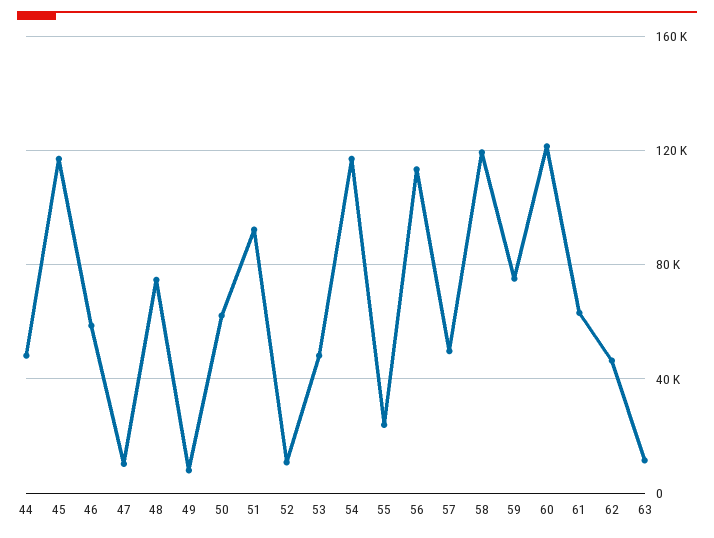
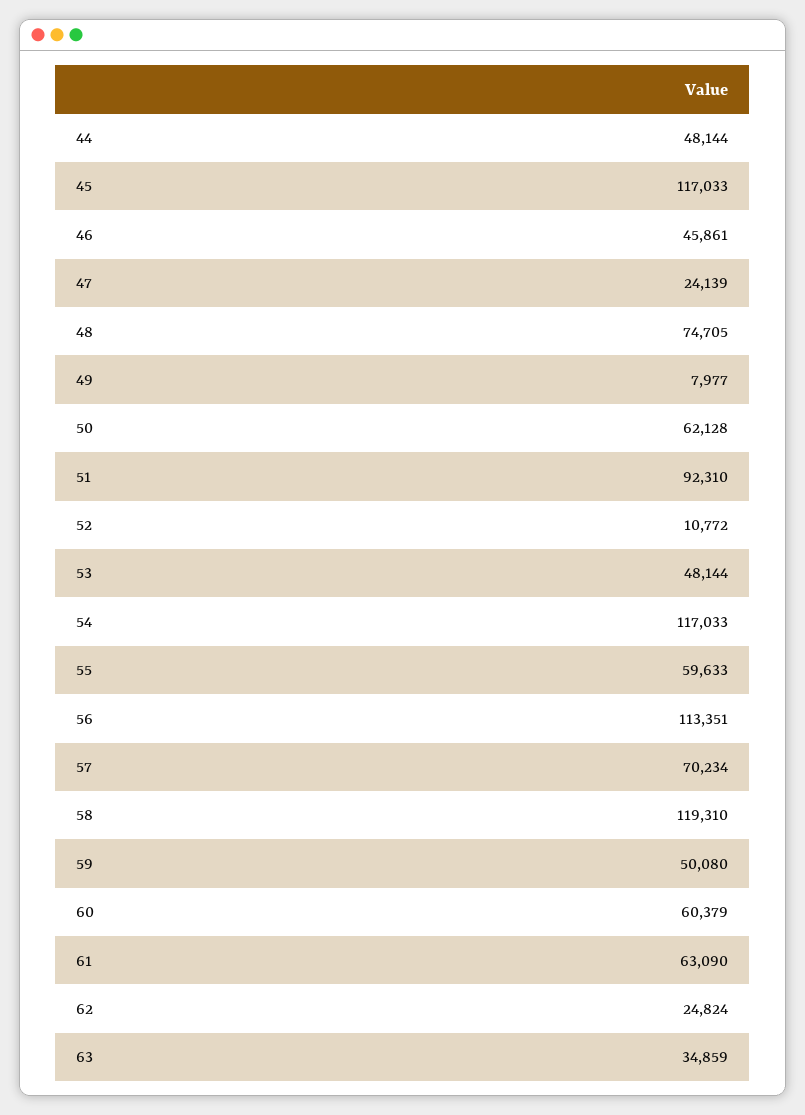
  {
    "44": 48144,
    "45": 117033,
-   "46": 60000,
+   "46": 45861,
-   "47": 10000,
+   "47": 24139,
    "48": 74705,
    "49": 7977,
    "50": 62128,
    "51": 92310,
    "52": 10772,
    "53": 48144,
    "54": 117033,
-   "55": 25000,
+   "55": 59633,
    "56": 113351,
-   "57": 50000,
+   "57": 70234,
    "58": 119310,
-   "59": 75000,
+   "59": 50080,
-   "60": 120000,
+   "60": 60379,
    "61": 63090,
-   "62": 45000,
+   "62": 24824,
-   "63": 10000
+   "63": 34859
  }

